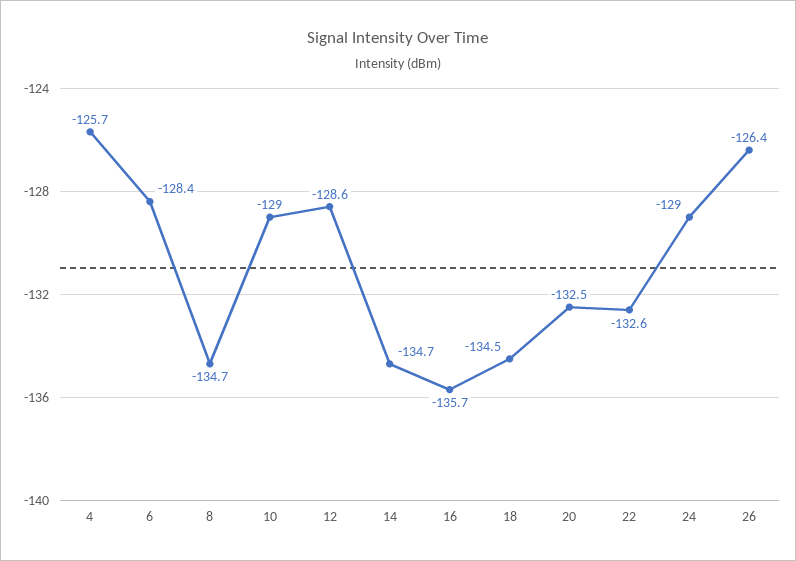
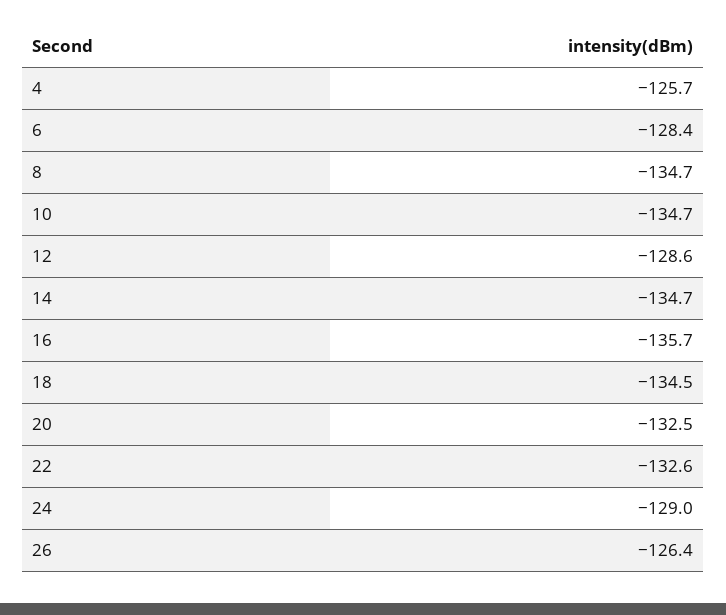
  {
    "4": -125.7,
    "6": -128.4,
    "8": -134.7,
-   "10": -129,
+   "10": -134.7,
    "12": -128.6,
    "14": -134.7,
    "16": -135.7,
    "18": -134.5,
    "20": -132.5,
    "22": -132.6,
    "24": -129,
    "26": -126.4
  }

